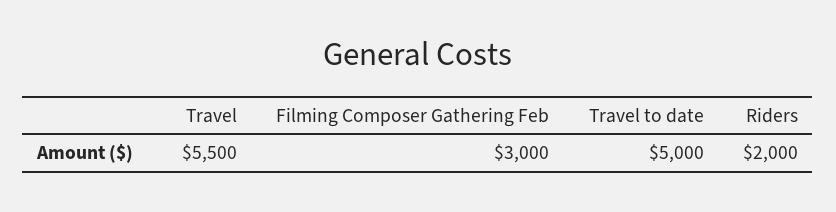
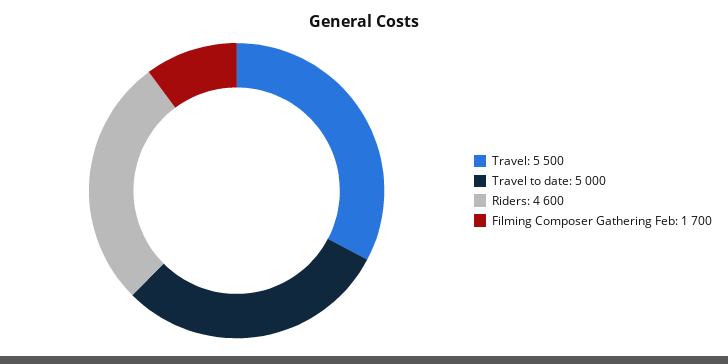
  {
    "Travel": 5500,
-   "Filming Composer Gathering Feb": 3000,
+   "Filming Composer Gathering Feb": 1700,
    "Travel to date": 5000,
-   "Riders": 2000
+   "Riders": 4600
  }

